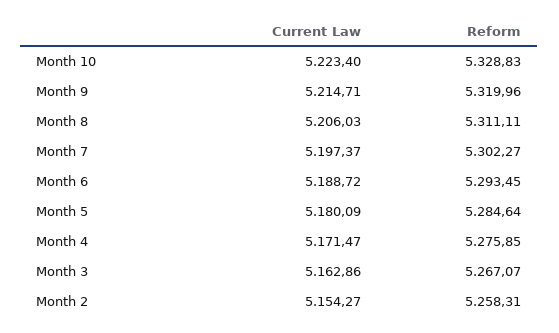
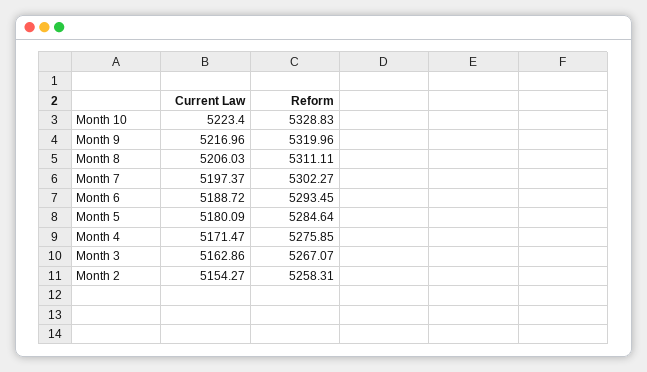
  {
    "Current Law": {
      "Month 10": 5223.4,
-     "Month 9": 5214.71,
+     "Month 9": 5216.96,
      "Month 8": 5206.03,
      "Month 7": 5197.37,
      "Month 6": 5188.72,
      "Month 5": 5180.09,
      "Month 4": 5171.47,
      "Month 3": 5162.86,
      "Month 2": 5154.27
    },
    "Reform": {
      "Month 10": 5328.83,
      "Month 9": 5319.96,
      "Month 8": 5311.11,
      "Month 7": 5302.27,
      "Month 6": 5293.45,
      "Month 5": 5284.64,
      "Month 4": 5275.85,
      "Month 3": 5267.07,
      "Month 2": 5258.31
    }
  }

